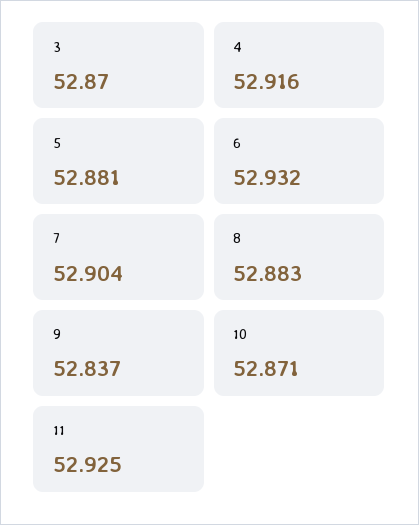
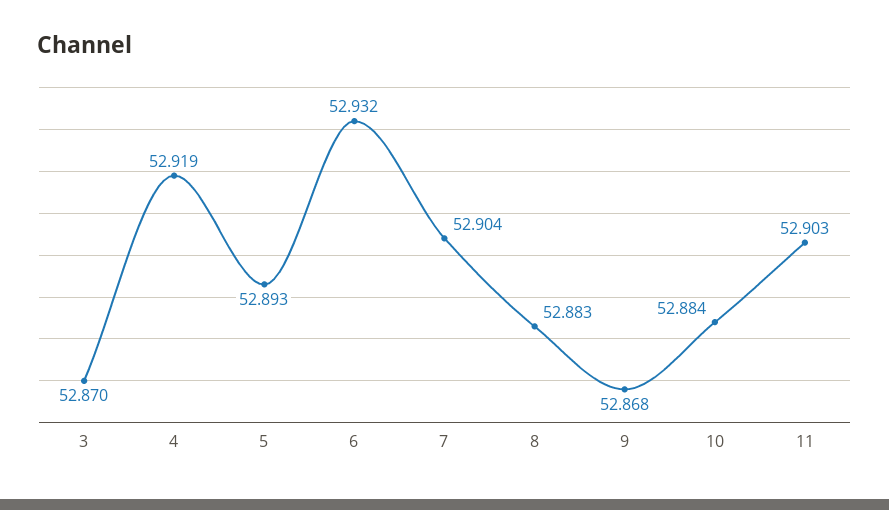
  {
    "3": 52.87,
-   "4": 52.916,
+   "4": 52.919,
-   "5": 52.881,
+   "5": 52.893,
    "6": 52.932,
    "7": 52.904,
    "8": 52.883,
-   "9": 52.837,
+   "9": 52.868,
-   "10": 52.871,
+   "10": 52.884,
-   "11": 52.925
+   "11": 52.903
  }

